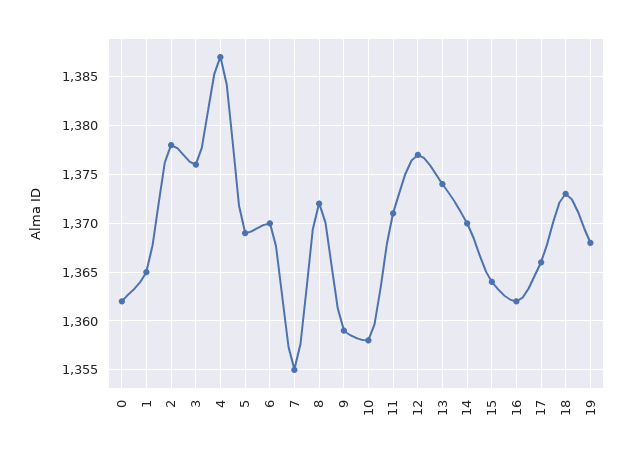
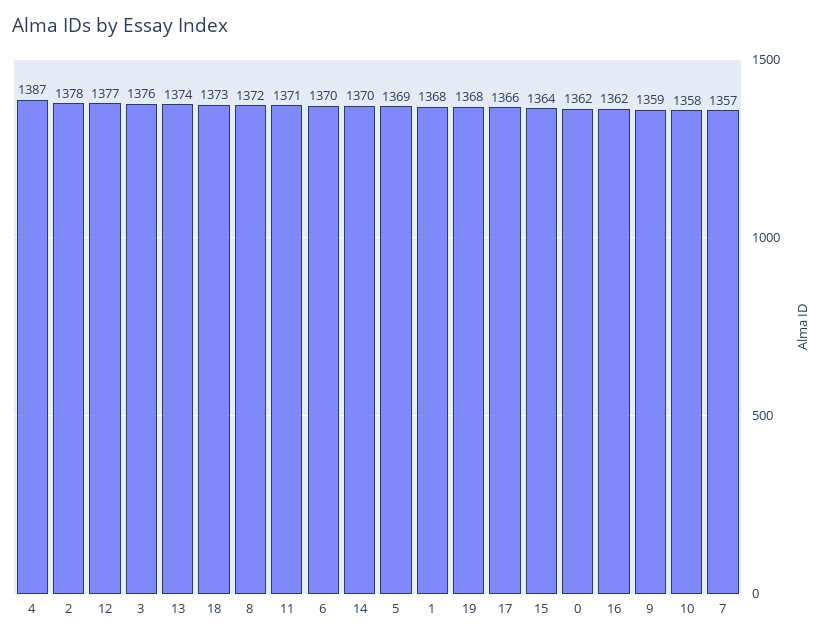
  {
    "0": 1362,
-   "1": 1365,
+   "1": 1368,
    "2": 1378,
    "3": 1376,
    "4": 1387,
    "5": 1369,
    "6": 1370,
-   "7": 1355,
+   "7": 1357,
    "8": 1372,
    "9": 1359,
    "10": 1358,
    "11": 1371,
    "12": 1377,
    "13": 1374,
    "14": 1370,
    "15": 1364,
    "16": 1362,
    "17": 1366,
    "18": 1373,
    "19": 1368
  }

